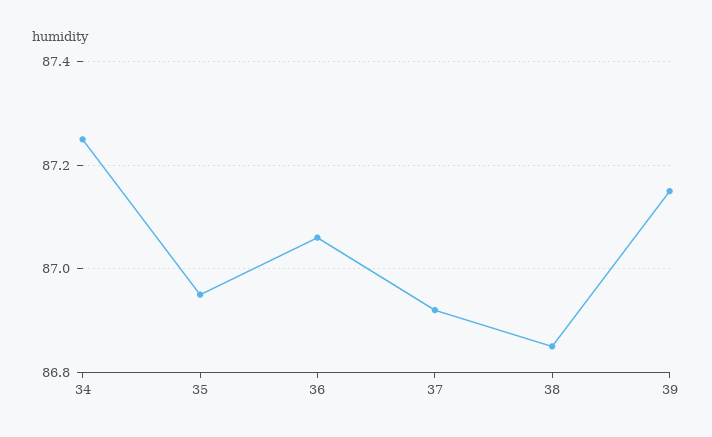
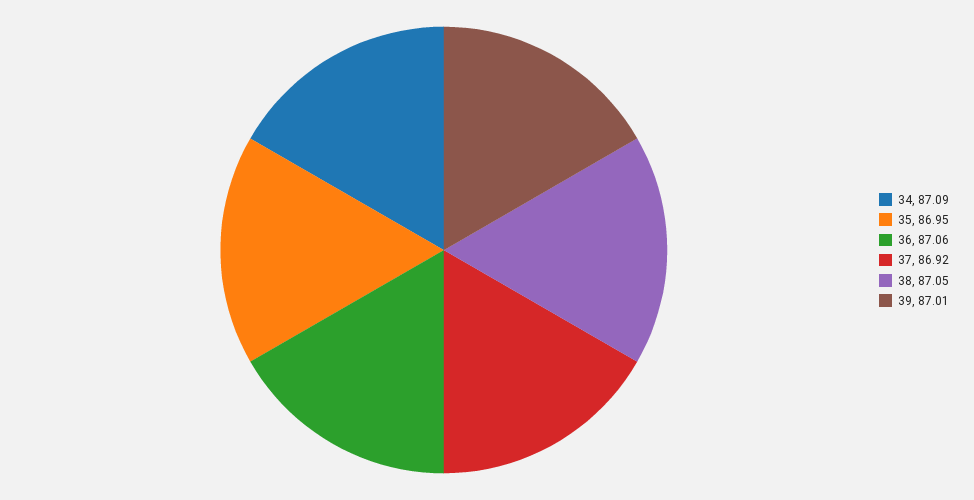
  {
-   "34": 87.25,
+   "34": 87.09,
    "35": 86.95,
    "36": 87.06,
    "37": 86.92,
-   "38": 86.85,
+   "38": 87.05,
-   "39": 87.15
+   "39": 87.01
  }

